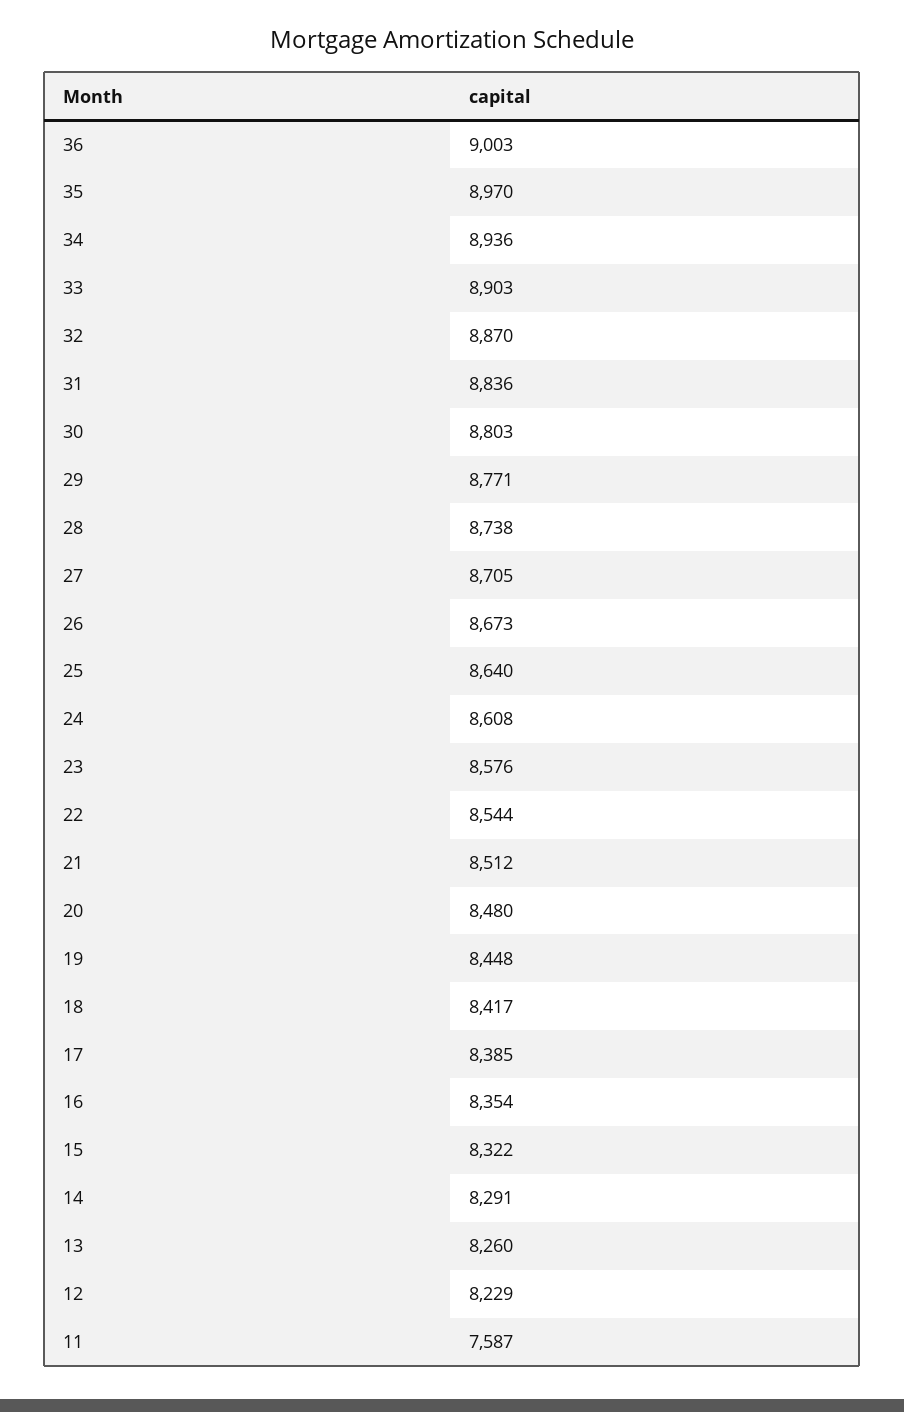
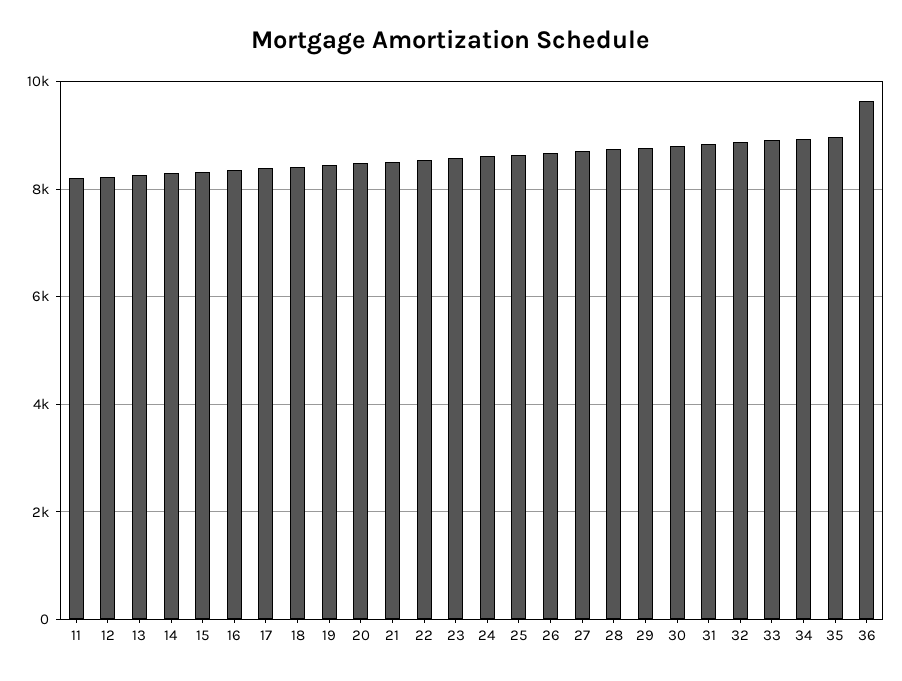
  {
-   "36": 9003,
+   "36": 9600,
    "35": 8970,
    "34": 8936,
    "33": 8903,
    "32": 8870,
    "31": 8836,
    "30": 8803,
    "29": 8771,
    "28": 8738,
    "27": 8705,
    "26": 8673,
    "25": 8640,
    "24": 8608,
    "23": 8576,
    "22": 8544,
    "21": 8512,
    "20": 8480,
    "19": 8448,
    "18": 8417,
    "17": 8385,
    "16": 8354,
    "15": 8322,
    "14": 8291,
    "13": 8260,
    "12": 8229,
-   "11": 7587
+   "11": 8200
  }

